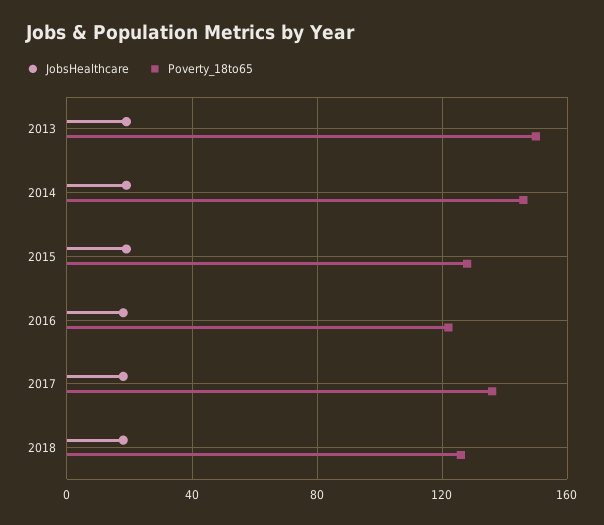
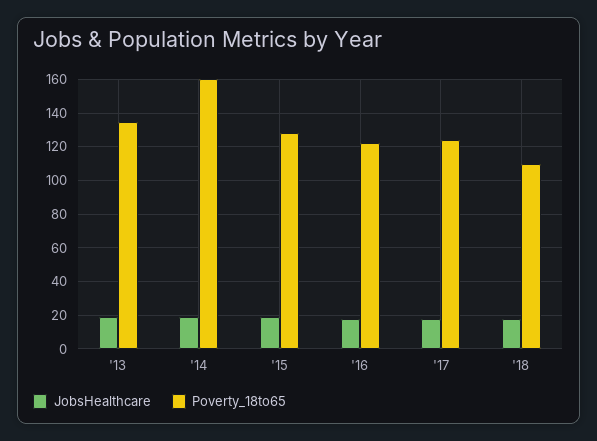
  {
    "JobsHealthcare": {
      "2013": 20,
      "2014": 20,
      "2015": 20,
      "2016": 20,
      "2017": 20,
      "2018": 20
    },
    "Poverty_18to65": {
-     "2013": 150,
+     "2013": 135,
-     "2014": 145,
+     "2014": 160,
      "2015": 130,
      "2016": 120,
-     "2017": 135,
+     "2017": 125,
-     "2018": 125
+     "2018": 110
    }
  }

